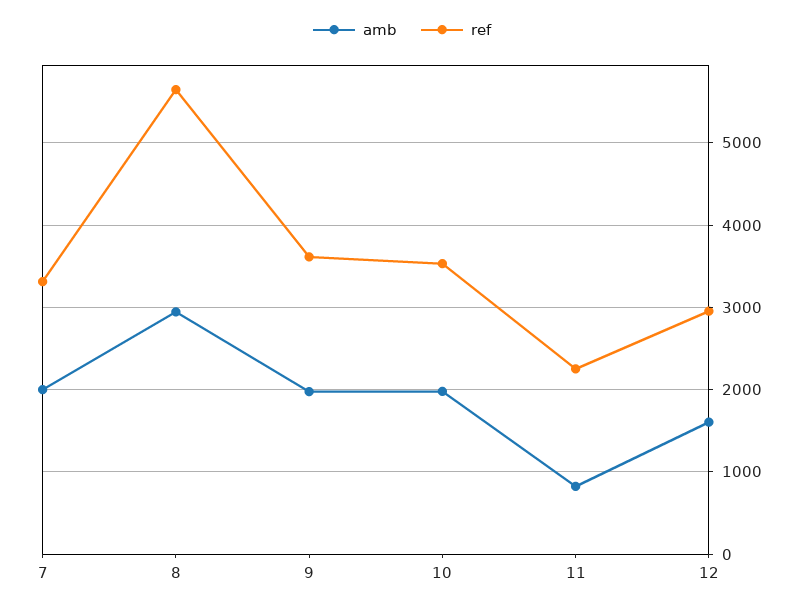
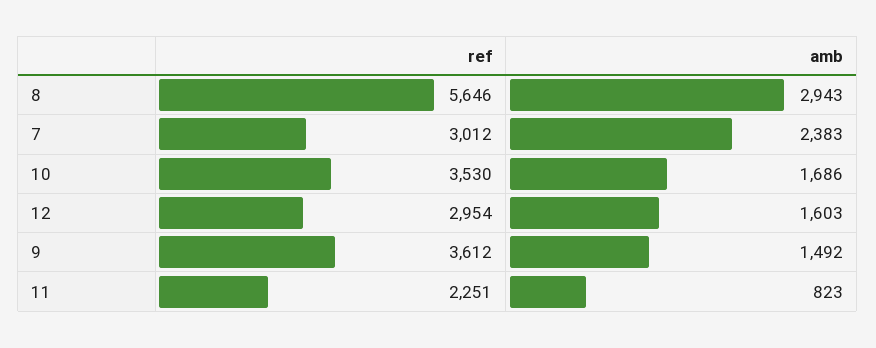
  {
    "amb": {
-     "7": 2000,
+     "7": 2383,
      "8": 2943,
-     "9": 2000,
+     "9": 1492,
-     "10": 2000,
+     "10": 1686,
      "11": 823,
      "12": 1603
    },
    "ref": {
-     "7": 3300,
+     "7": 3012,
      "8": 5646,
      "9": 3612,
      "10": 3530,
      "11": 2251,
      "12": 2954
    }
  }

